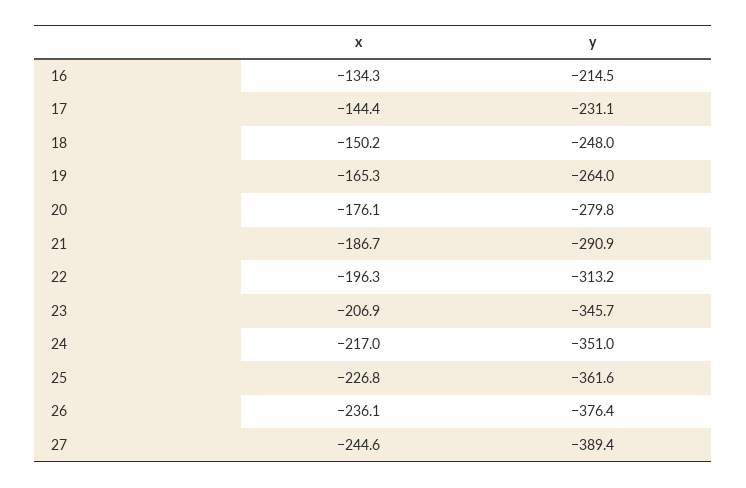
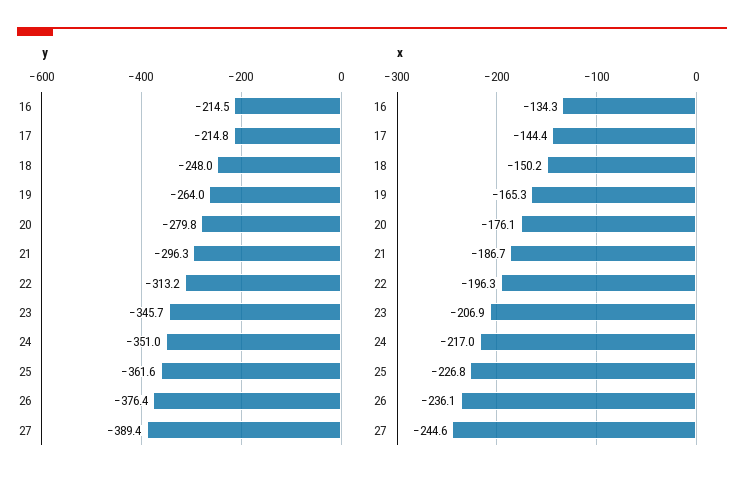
  {
    "x": {
      "16": -134.3,
      "17": -144.4,
      "18": -150.2,
      "19": -165.3,
      "20": -176.1,
      "21": -186.7,
      "22": -196.3,
      "23": -206.9,
      "24": -217,
      "25": -226.8,
      "26": -236.1,
      "27": -244.6
    },
    "y": {
      "16": -214.5,
-     "17": -231.1,
+     "17": -214.8,
      "18": -248,
      "19": -264,
      "20": -279.8,
-     "21": -290.9,
+     "21": -296.3,
      "22": -313.2,
      "23": -345.7,
      "24": -351,
      "25": -361.6,
      "26": -376.4,
      "27": -389.4
    }
  }

